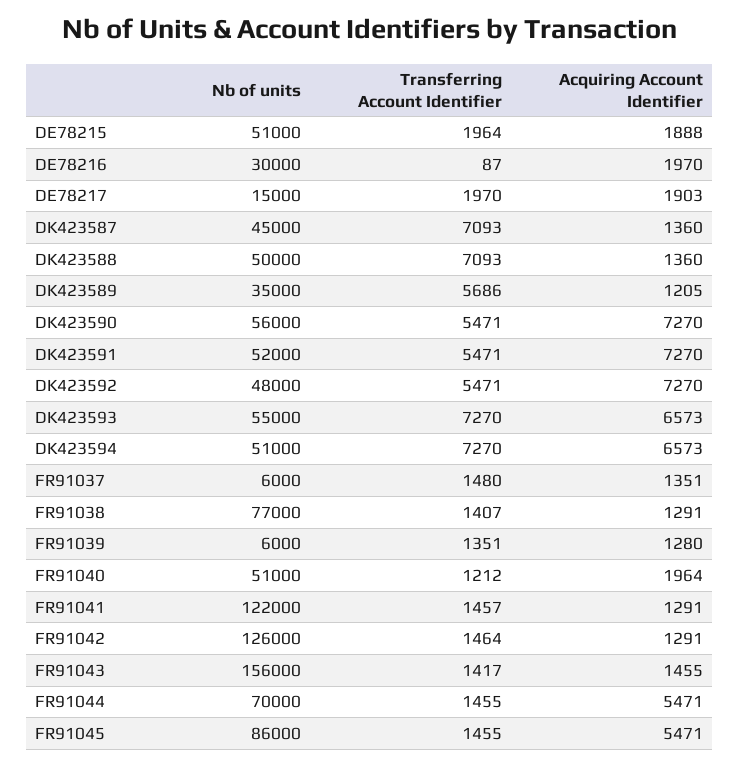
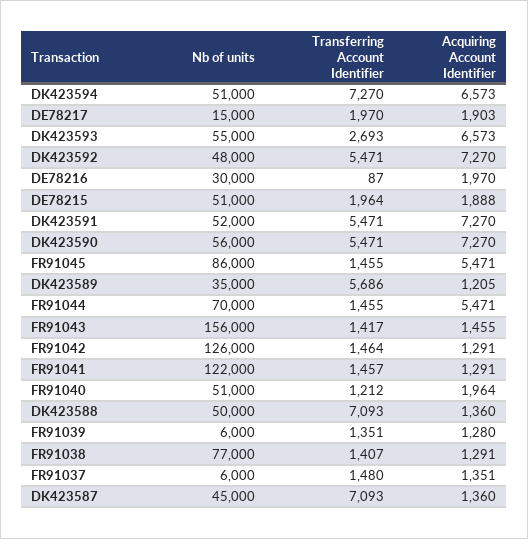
  {
    "Nb of units": {
      "DE78215": 51000,
      "DE78216": 30000,
      "DE78217": 15000,
      "DK423587": 45000,
      "DK423588": 50000,
      "DK423589": 35000,
      "DK423590": 56000,
      "DK423591": 52000,
      "DK423592": 48000,
      "DK423593": 55000,
      "DK423594": 51000,
      "FR91037": 6000,
      "FR91038": 77000,
      "FR91039": 6000,
      "FR91040": 51000,
      "FR91041": 122000,
      "FR91042": 126000,
      "FR91043": 156000,
      "FR91044": 70000,
      "FR91045": 86000
    },
    "Transferring Account Identifier": {
      "DE78215": 1964,
      "DE78216": 87,
      "DE78217": 1970,
      "DK423587": 7093,
      "DK423588": 7093,
      "DK423589": 5686,
      "DK423590": 5471,
      "DK423591": 5471,
      "DK423592": 5471,
-     "DK423593": 7270,
+     "DK423593": 2693,
      "DK423594": 7270,
      "FR91037": 1480,
      "FR91038": 1407,
      "FR91039": 1351,
      "FR91040": 1212,
      "FR91041": 1457,
      "FR91042": 1464,
      "FR91043": 1417,
      "FR91044": 1455,
      "FR91045": 1455
    },
    "Acquiring Account Identifier": {
      "DE78215": 1888,
      "DE78216": 1970,
      "DE78217": 1903,
      "DK423587": 1360,
      "DK423588": 1360,
      "DK423589": 1205,
      "DK423590": 7270,
      "DK423591": 7270,
      "DK423592": 7270,
      "DK423593": 6573,
      "DK423594": 6573,
      "FR91037": 1351,
      "FR91038": 1291,
      "FR91039": 1280,
      "FR91040": 1964,
      "FR91041": 1291,
      "FR91042": 1291,
      "FR91043": 1455,
      "FR91044": 5471,
      "FR91045": 5471
    }
  }

